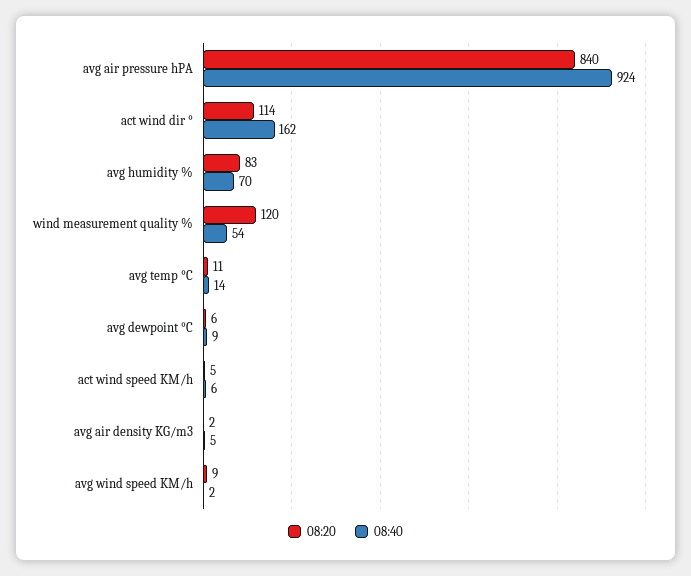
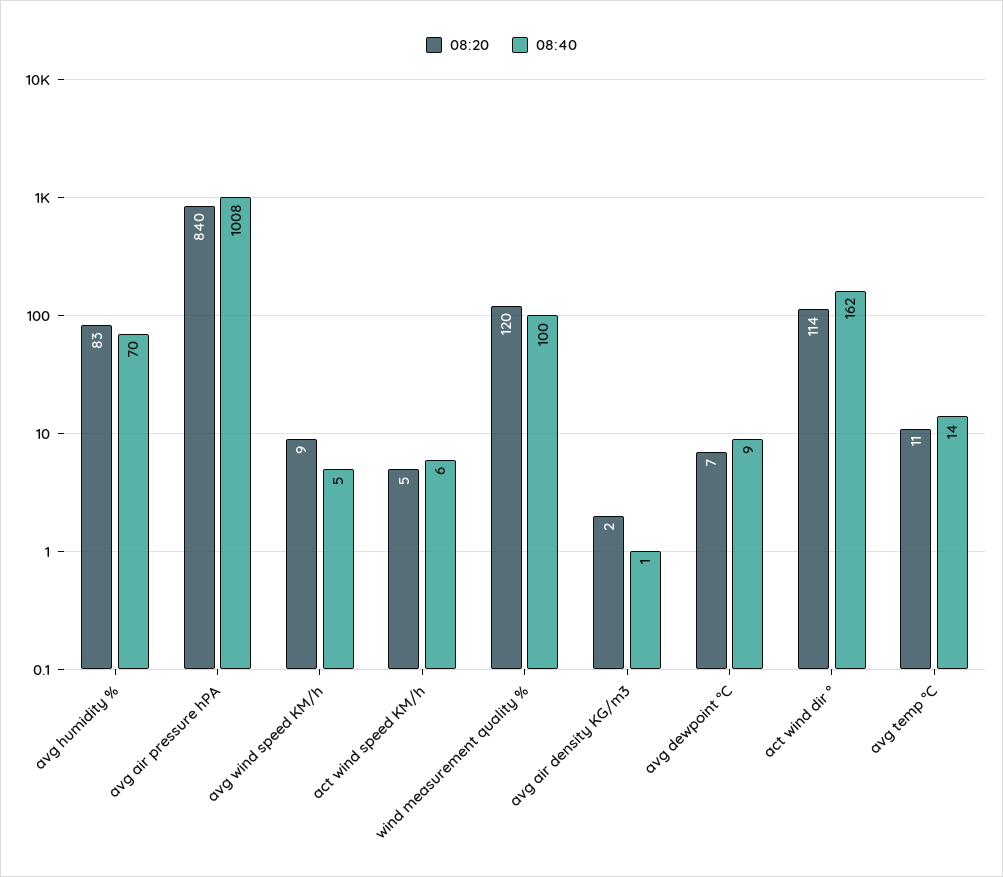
  {
    "08:20": {
      "avg air pressure hPA": 840,
      "act wind dir °": 114,
      "avg humidity %": 83,
      "wind measurement quality %": 120,
      "avg temp °C": 11,
-     "avg dewpoint °C": 6,
+     "avg dewpoint °C": 7,
      "act wind speed KM/h": 5,
      "avg air density KG/m3": 2,
      "avg wind speed KM/h": 9
    },
    "08:40": {
-     "avg air pressure hPA": 924,
+     "avg air pressure hPA": 1008,
      "act wind dir °": 162,
      "avg humidity %": 70,
-     "wind measurement quality %": 54,
+     "wind measurement quality %": 100,
      "avg temp °C": 14,
      "avg dewpoint °C": 9,
      "act wind speed KM/h": 6,
-     "avg air density KG/m3": 5,
+     "avg air density KG/m3": 1,
-     "avg wind speed KM/h": 2
+     "avg wind speed KM/h": 5
    }
  }

